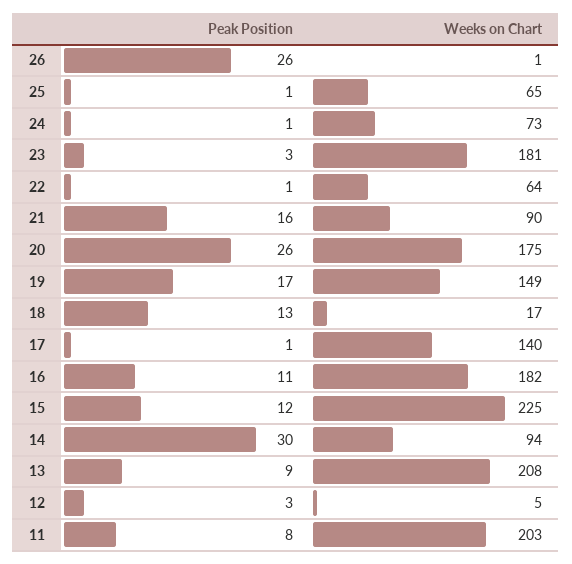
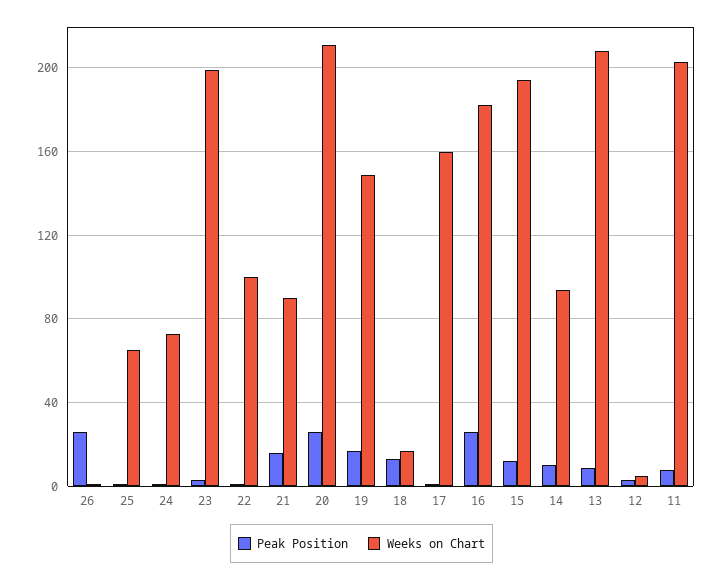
  {
    "Peak Position": {
      "26": 26,
      "25": 1,
      "24": 1,
      "23": 3,
      "22": 1,
      "21": 16,
      "20": 26,
      "19": 17,
      "18": 13,
      "17": 1,
-     "16": 11,
+     "16": 25,
      "15": 12,
-     "14": 30,
+     "14": 10,
      "13": 9,
      "12": 3,
      "11": 8
    },
    "Weeks on Chart": {
      "26": 1,
      "25": 65,
      "24": 73,
-     "23": 181,
+     "23": 200,
-     "22": 64,
+     "22": 100,
      "21": 90,
-     "20": 175,
+     "20": 210,
      "19": 149,
      "18": 17,
-     "17": 140,
+     "17": 160,
      "16": 182,
-     "15": 225,
+     "15": 195,
      "14": 94,
      "13": 208,
      "12": 5,
      "11": 203
    }
  }

